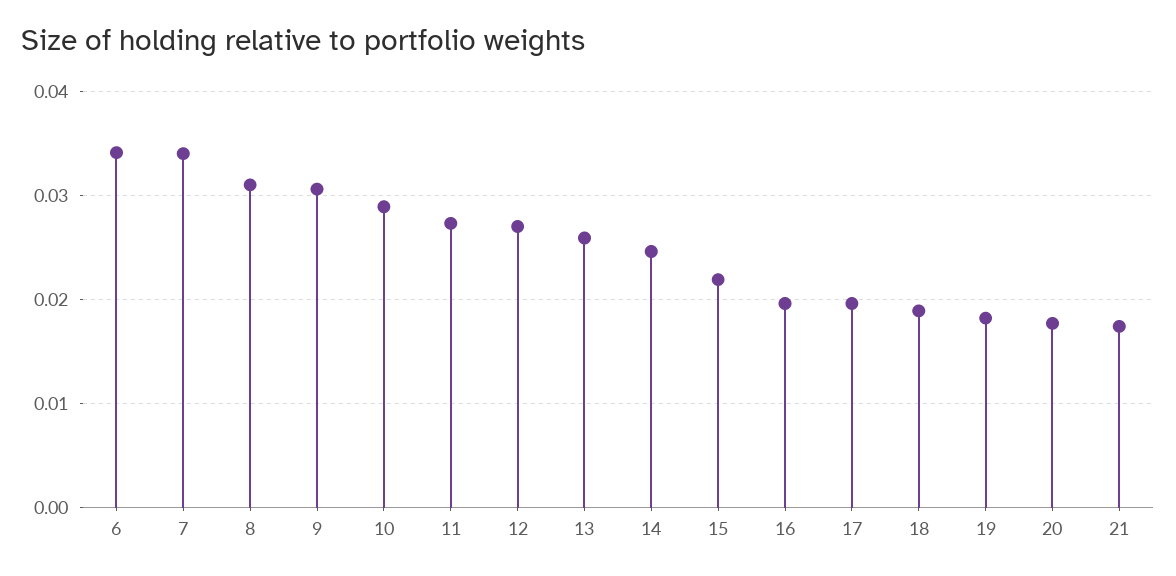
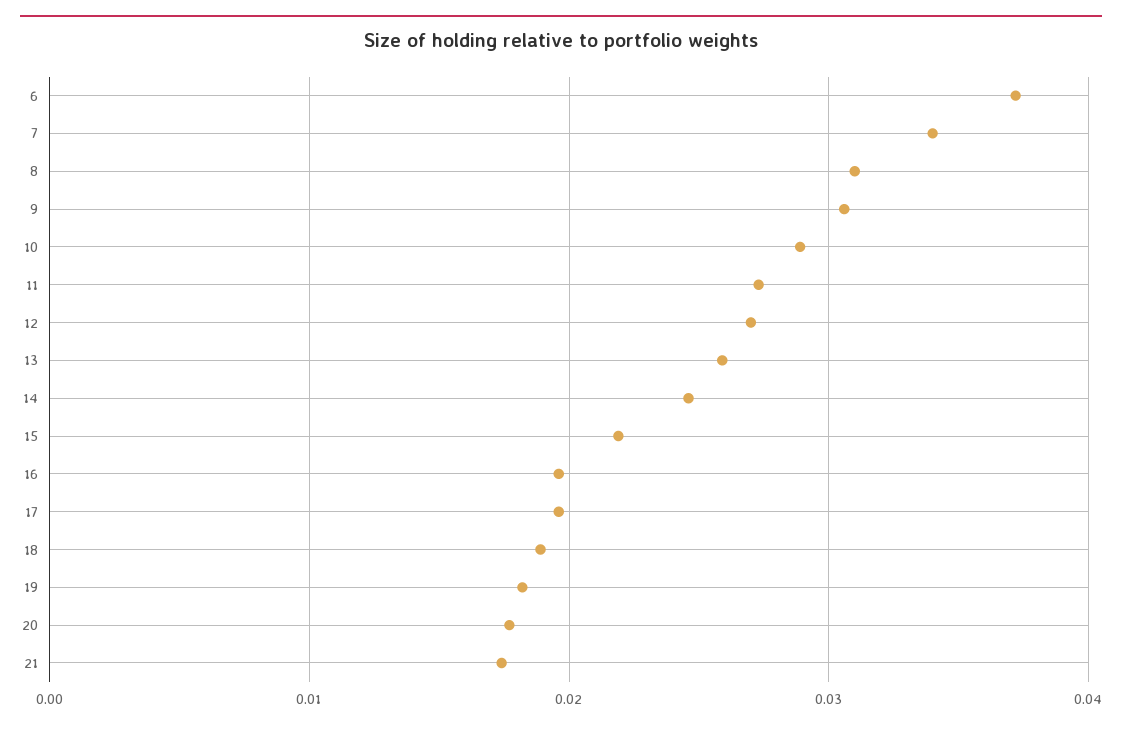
  {
-   "6": 0.034,
+   "6": 0.037,
    "7": 0.034,
    "8": 0.031,
    "9": 0.031,
    "10": 0.029,
    "11": 0.027,
    "12": 0.027,
    "13": 0.026,
    "14": 0.025,
    "15": 0.022,
    "16": 0.02,
    "17": 0.02,
    "18": 0.019,
    "19": 0.018,
    "20": 0.018,
    "21": 0.017
  }

